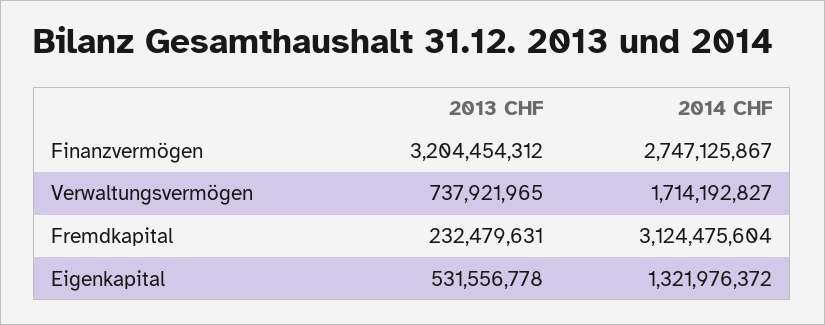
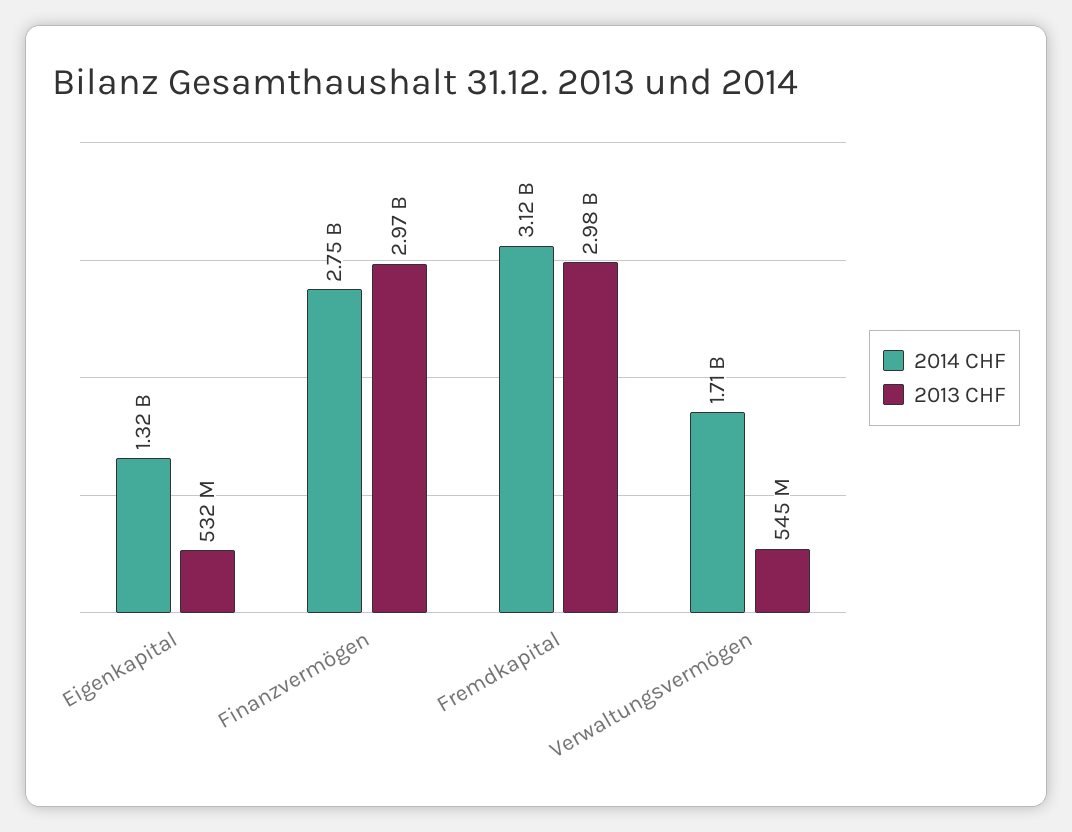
  {
    "2013 CHF": {
-     "Finanzvermögen": 3204454312,
+     "Finanzvermögen": 2970000000,
-     "Verwaltungsvermögen": 737921965,
+     "Verwaltungsvermögen": 545000000,
-     "Fremdkapital": 232479631,
+     "Fremdkapital": 2980000000,
      "Eigenkapital": 531556778
    },
    "2014 CHF": {
      "Finanzvermögen": 2747125867,
      "Verwaltungsvermögen": 1714192827,
      "Fremdkapital": 3124475604,
      "Eigenkapital": 1321976372
    }
  }

